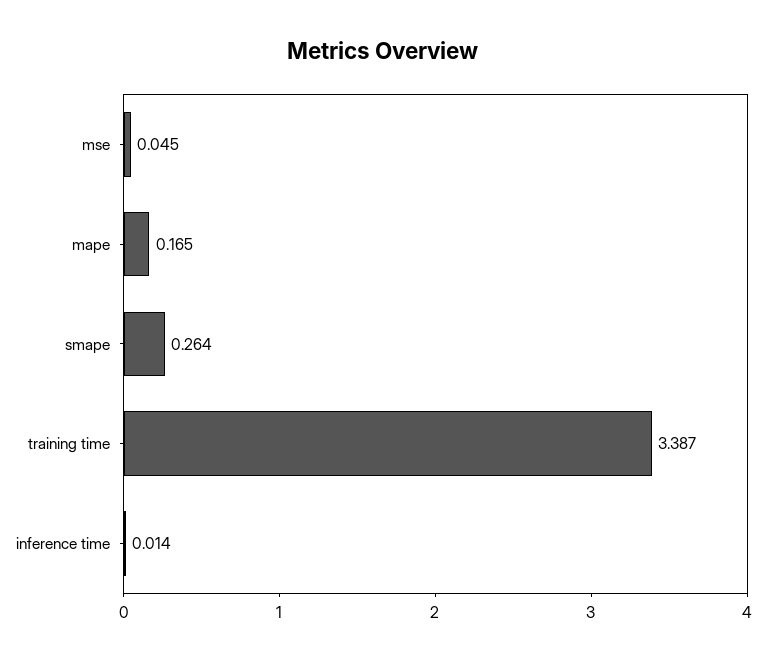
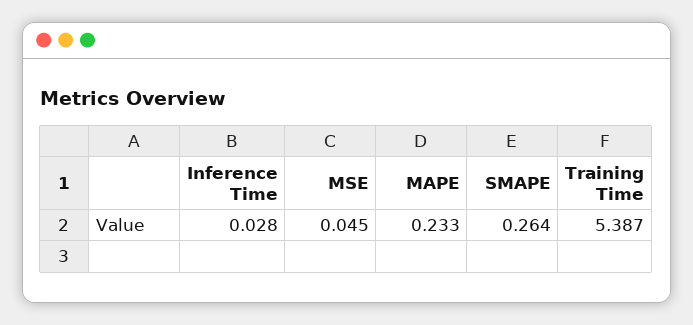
  {
    "mse": 0.045,
-   "mape": 0.165,
+   "mape": 0.233,
    "smape": 0.264,
-   "training time": 3.387,
+   "training time": 5.387,
-   "inference time": 0.014
+   "inference time": 0.028
  }

